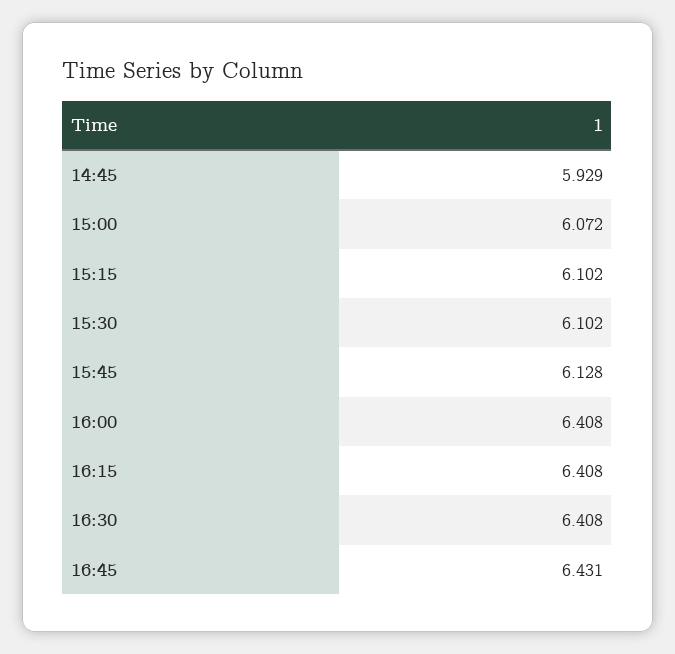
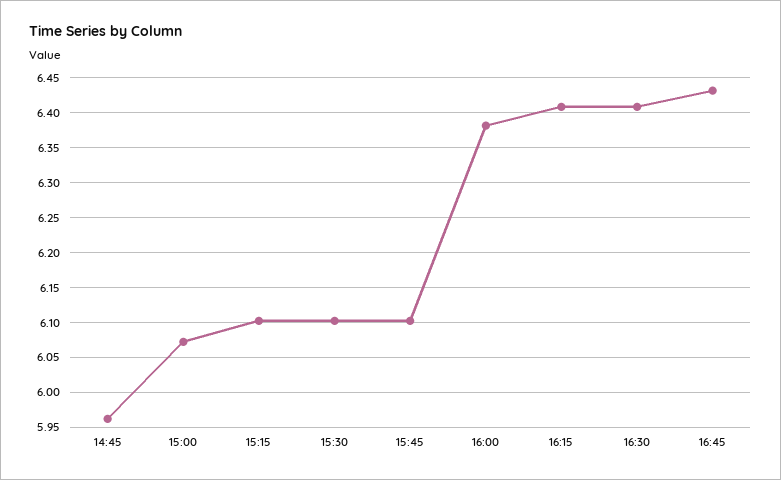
  {
-   "14:45": 5.929,
+   "14:45": 5.96,
    "15:00": 6.072,
    "15:15": 6.102,
    "15:30": 6.102,
-   "15:45": 6.128,
+   "15:45": 6.1,
-   "16:00": 6.408,
+   "16:00": 6.38,
    "16:15": 6.408,
    "16:30": 6.408,
    "16:45": 6.431
  }

